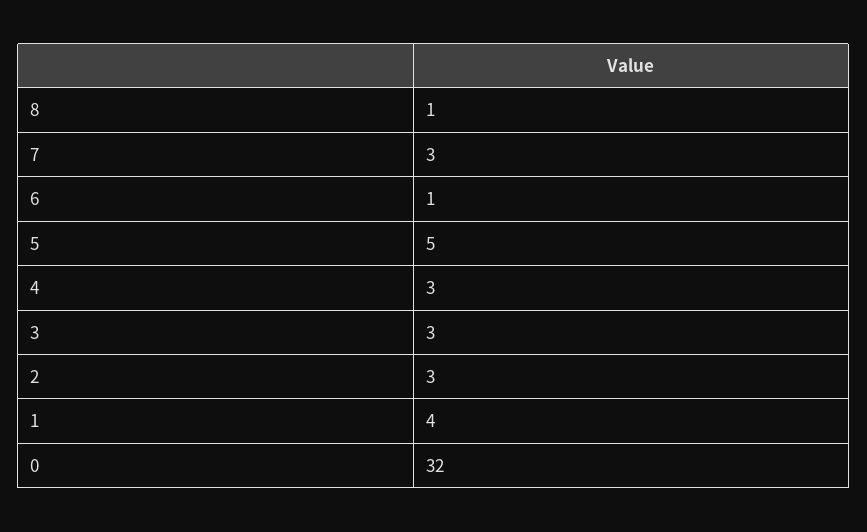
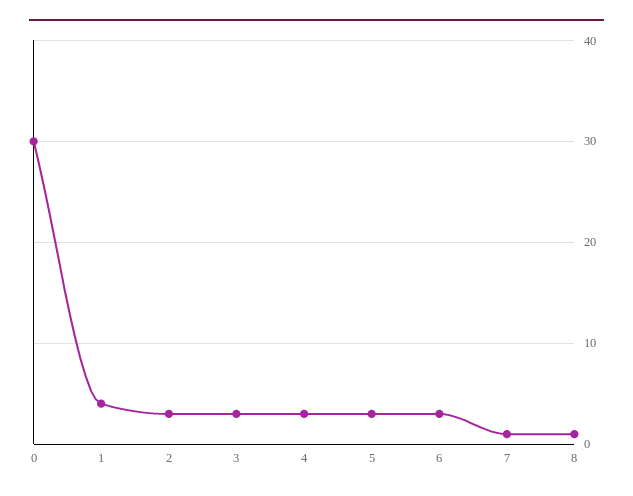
  {
    "8": 1,
-   "7": 3,
+   "7": 1,
-   "6": 1,
+   "6": 3,
-   "5": 5,
+   "5": 3,
    "4": 3,
    "3": 3,
    "2": 3,
    "1": 4,
-   "0": 32
+   "0": 30
  }

